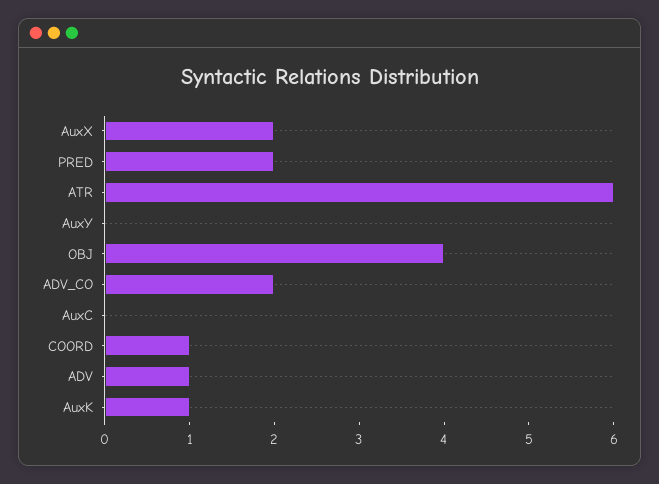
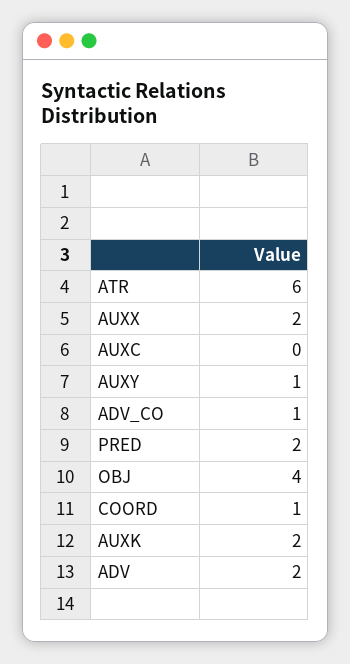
  {
    "AuxX": 2,
    "PRED": 2,
    "ATR": 6,
-   "AuxY": 0,
+   "AuxY": 1,
    "OBJ": 4,
-   "ADV_CO": 2,
+   "ADV_CO": 1,
    "AuxC": 0,
    "COORD": 1,
-   "ADV": 1,
+   "ADV": 2,
-   "AuxK": 1
+   "AuxK": 2
  }

